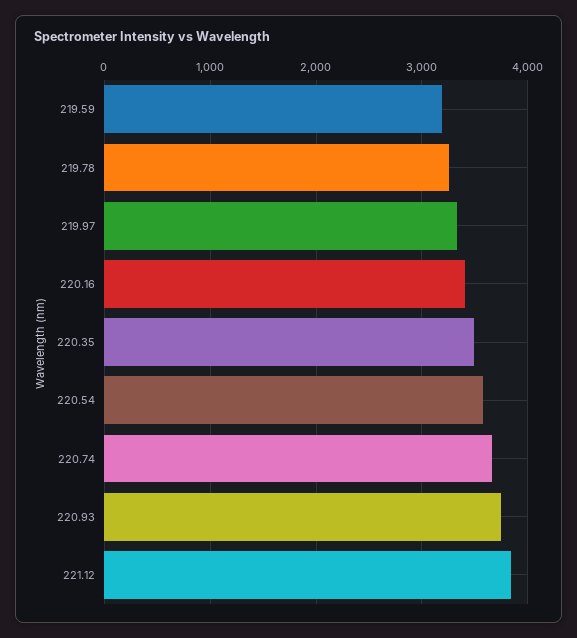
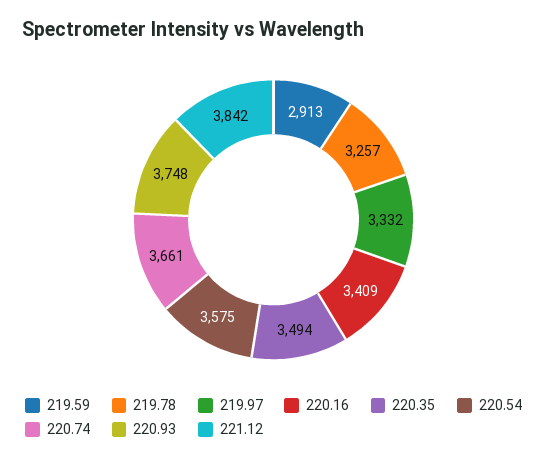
  {
-   "219.59": 3200,
+   "219.59": 2913,
    "219.78": 3257,
    "219.97": 3332,
    "220.16": 3409,
    "220.35": 3494,
    "220.54": 3575,
    "220.74": 3661,
    "220.93": 3748,
    "221.12": 3842
  }

